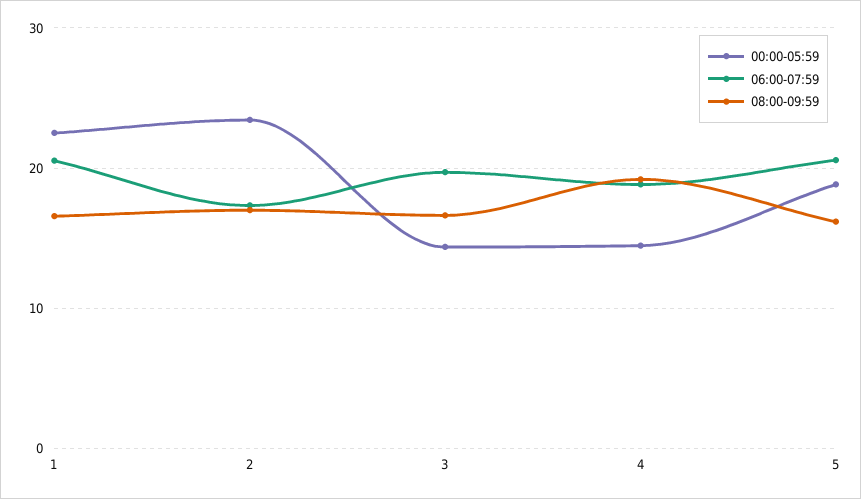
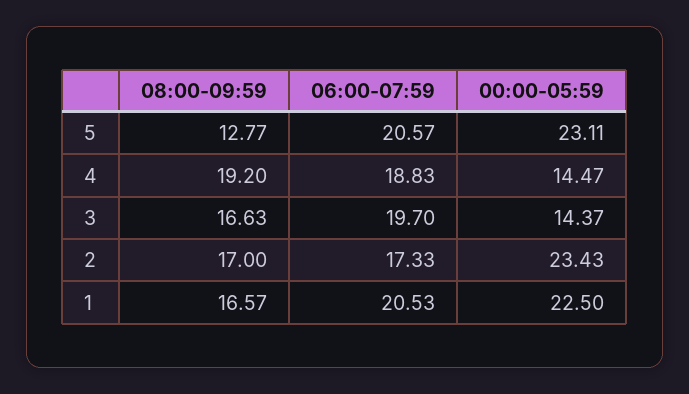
  {
    "00:00-05:59": {
      "1": 22.5,
      "2": 23.43,
      "3": 14.37,
      "4": 14.47,
-     "5": 19
+     "5": 23.11
    },
    "06:00-07:59": {
      "1": 20.53,
      "2": 17.33,
      "3": 19.7,
      "4": 18.83,
      "5": 20.57
    },
    "08:00-09:59": {
      "1": 16.57,
      "2": 17,
      "3": 16.63,
      "4": 19.2,
-     "5": 16
+     "5": 12.77
    }
  }

